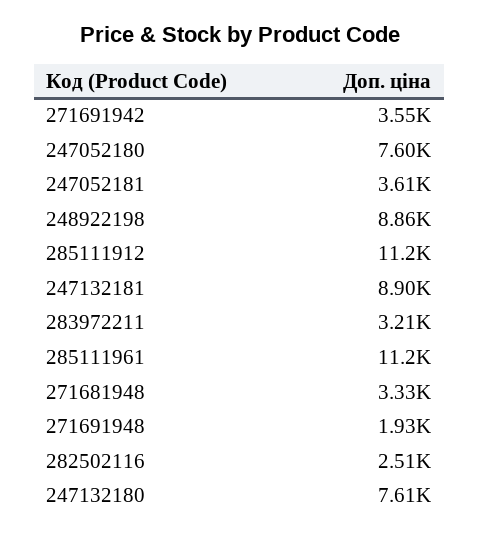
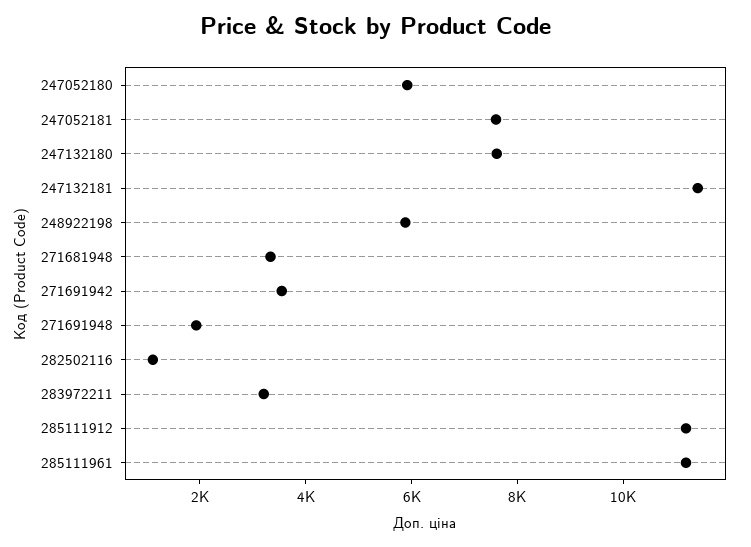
  {
    "271691942": 3550,
-   "247052180": 7600,
+   "247052180": 6000,
-   "247052181": 3610,
+   "247052181": 7500,
-   "248922198": 8860,
+   "248922198": 6000,
    "285111912": 11200,
-   "247132181": 8900,
+   "247132181": 11500,
    "283972211": 3210,
    "285111961": 11200,
    "271681948": 3330,
    "271691948": 1930,
-   "282502116": 2510,
+   "282502116": 1000,
    "247132180": 7610
  }

